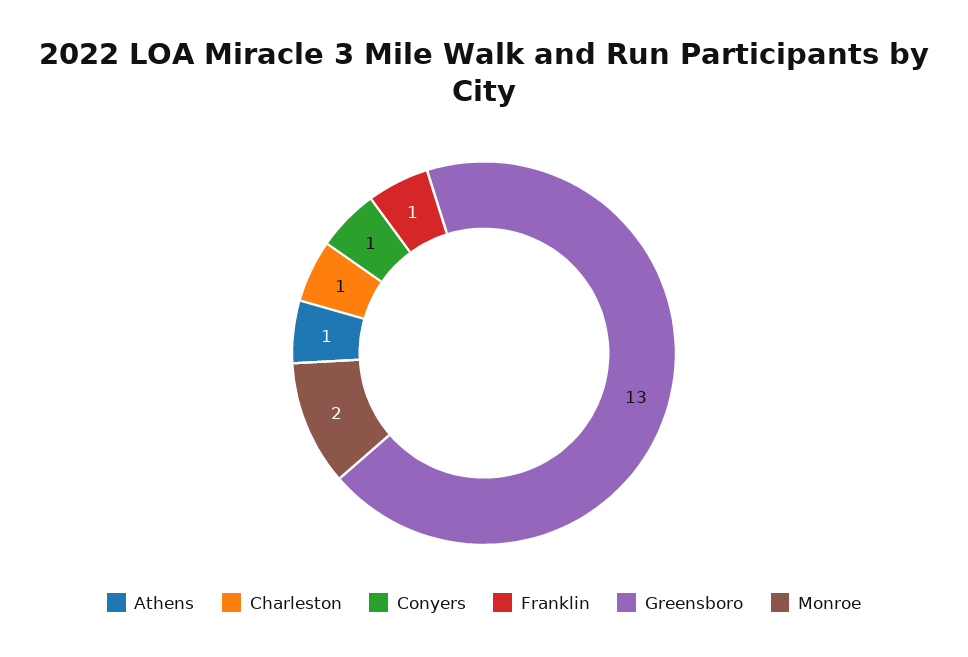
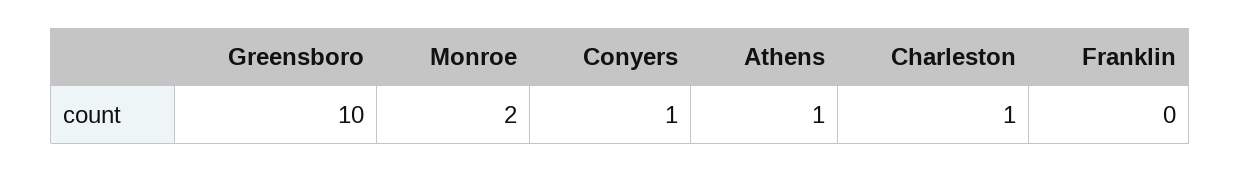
  {
    "Athens": 1,
    "Charleston": 1,
    "Conyers": 1,
-   "Franklin": 1,
+   "Franklin": 0,
-   "Greensboro": 13,
+   "Greensboro": 10,
    "Monroe": 2
  }

